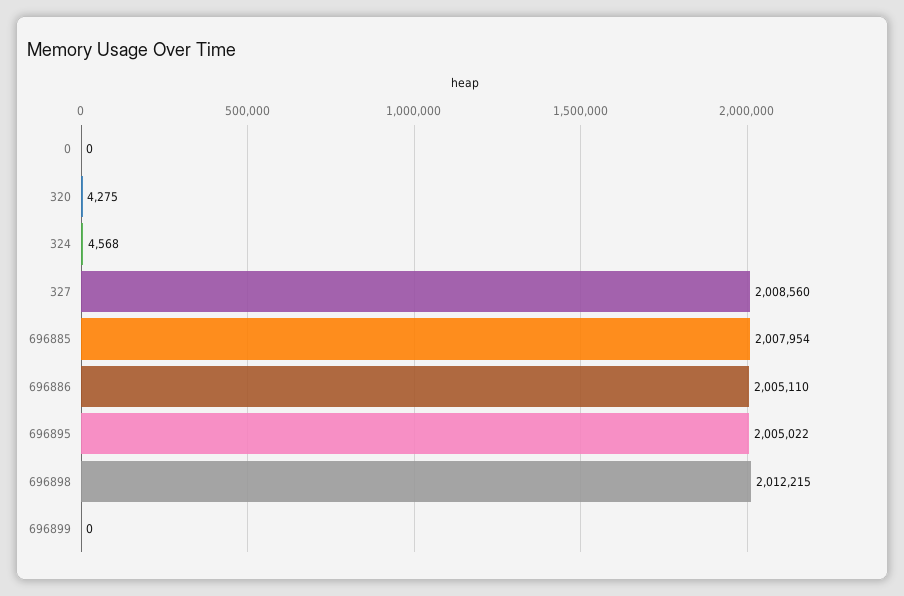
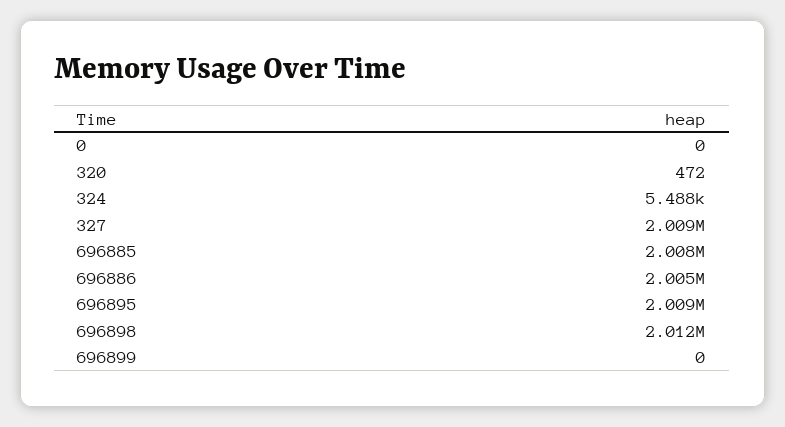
  {
    "0": 0,
-   "320": 4275,
+   "320": 472,
-   "324": 4568,
+   "324": 5488,
    "327": 2008560,
    "696885": 2007954,
    "696886": 2005110,
-   "696895": 2005022,
+   "696895": 2009000,
    "696898": 2012215,
    "696899": 0
  }

